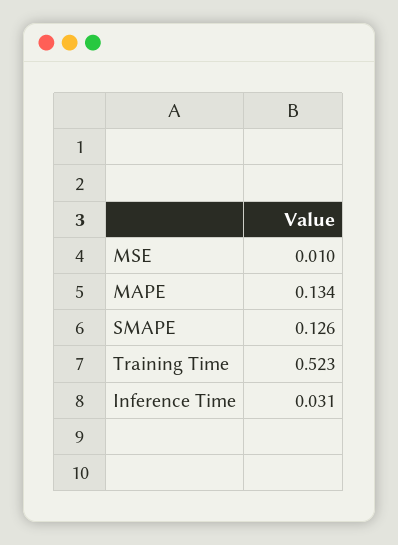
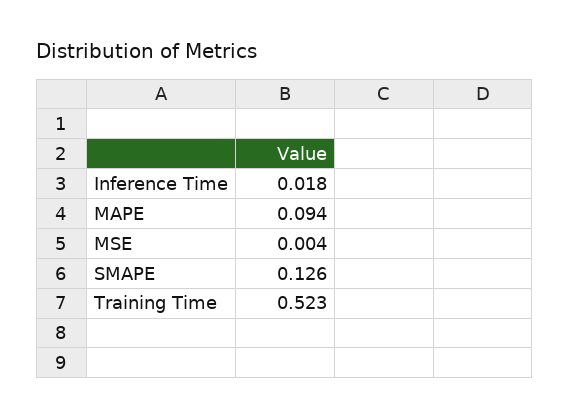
  {
-   "MSE": 0.01,
+   "MSE": 0.004,
-   "MAPE": 0.134,
+   "MAPE": 0.094,
    "SMAPE": 0.126,
    "Training Time": 0.523,
-   "Inference Time": 0.031
+   "Inference Time": 0.018
  }

